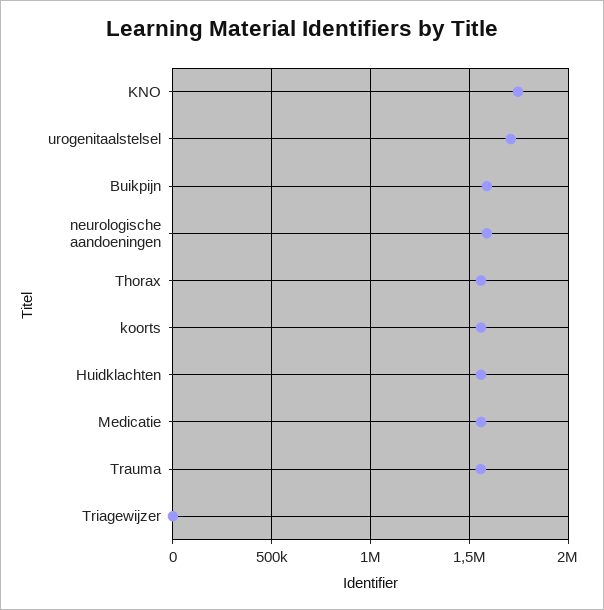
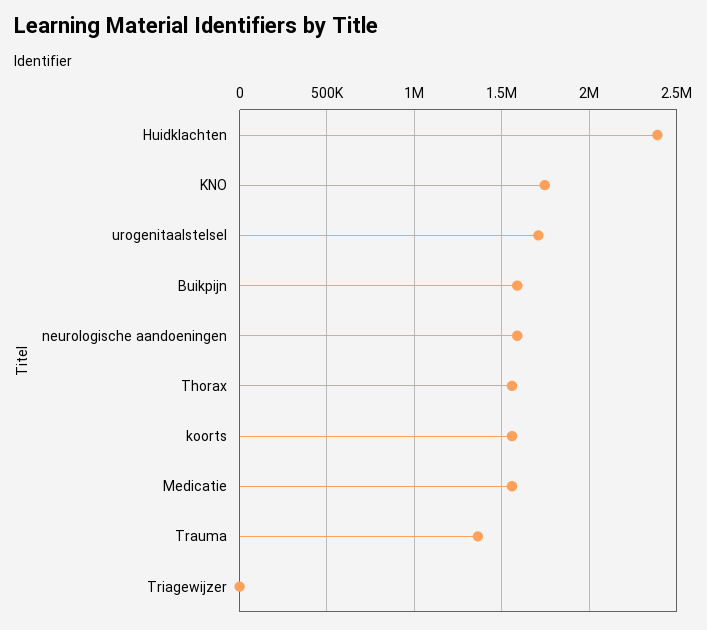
  {
    "KNO": 1750000,
    "urogenitaalstelsel": 1700000,
    "Buikpijn": 1600000,
    "neurologische aandoeningen": 1600000,
    "Thorax": 1550000,
    "koorts": 1550000,
-   "Huidklachten": 1550000,
+   "Huidklachten": 2400000,
    "Medicatie": 1550000,
-   "Trauma": 1550000,
+   "Trauma": 1350000,
    "Triagewijzer": 0
  }

